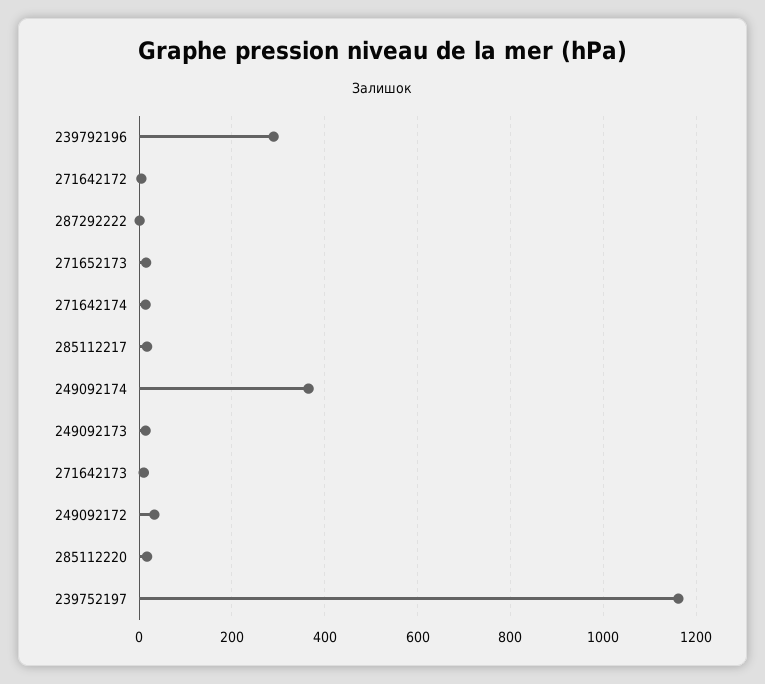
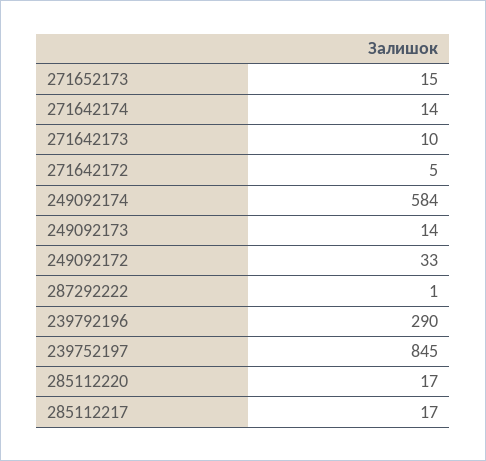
  {
    "239792196": 290,
    "271642172": 5,
    "287292222": 1,
    "271652173": 15,
    "271642174": 14,
    "285112217": 17,
-   "249092174": 360,
+   "249092174": 584,
    "249092173": 14,
    "271642173": 10,
    "249092172": 33,
    "285112220": 17,
-   "239752197": 1160
+   "239752197": 845
  }

